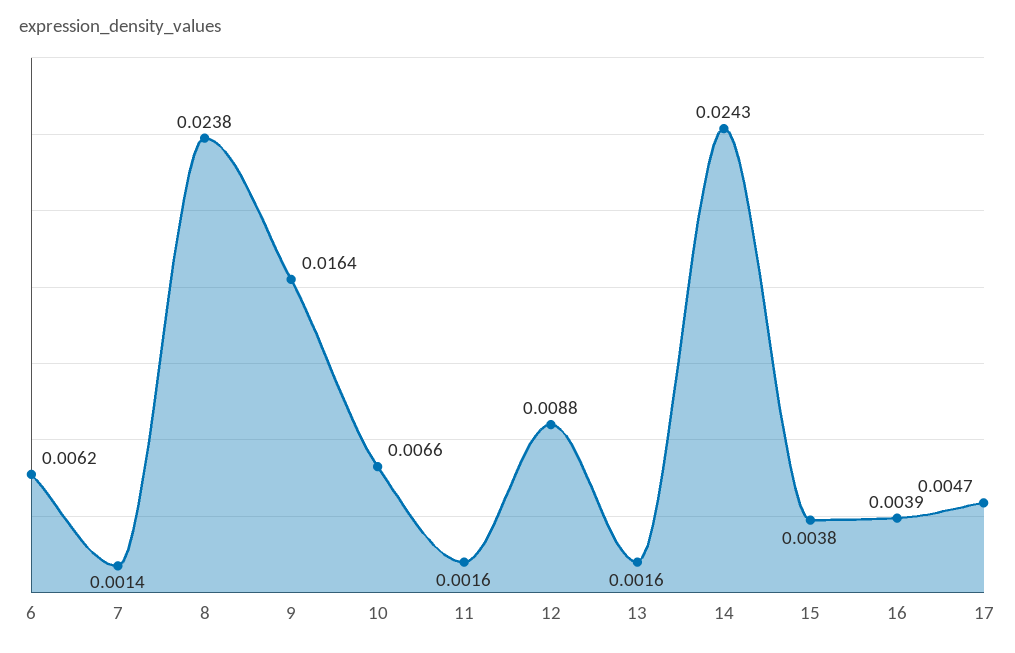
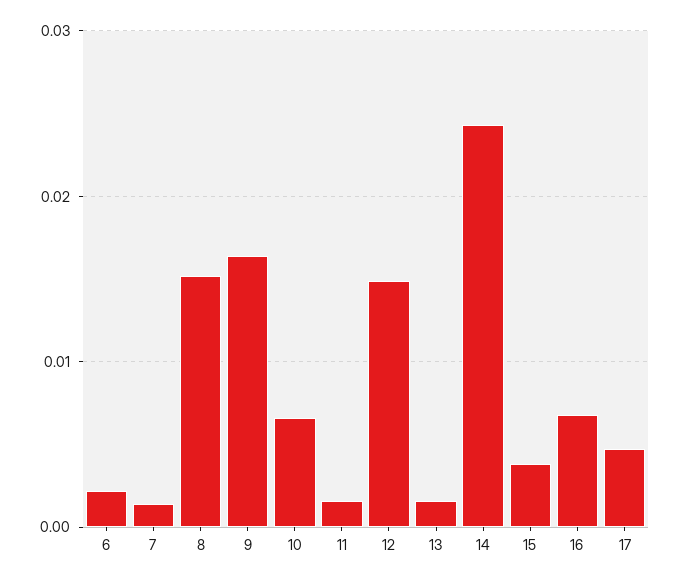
  {
-   "6": 0.0062,
+   "6": 0.002,
    "7": 0.0014,
-   "8": 0.0238,
+   "8": 0.015,
    "9": 0.0164,
    "10": 0.0066,
    "11": 0.0016,
-   "12": 0.0088,
+   "12": 0.015,
    "13": 0.0016,
    "14": 0.0243,
    "15": 0.0038,
-   "16": 0.0039,
+   "16": 0.007,
    "17": 0.0047
  }

